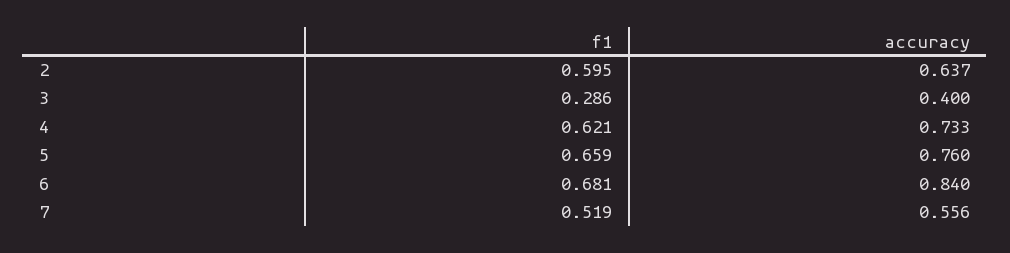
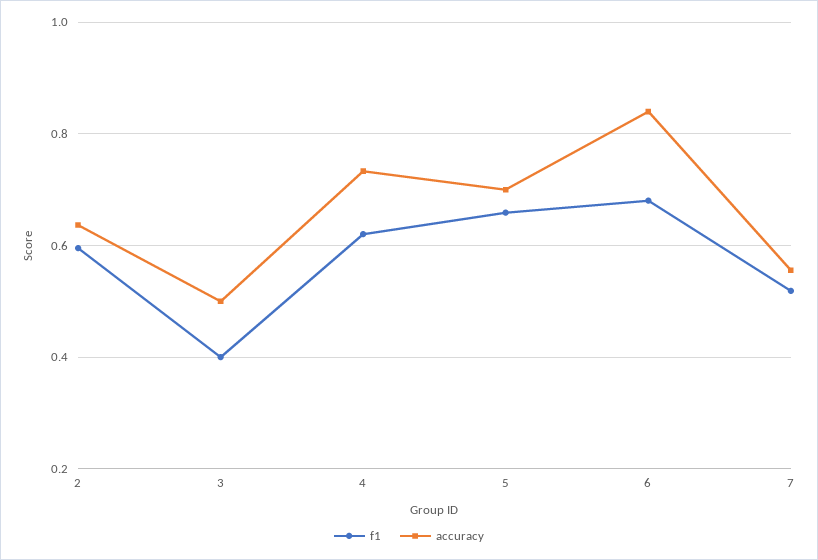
  {
    "f1": {
      "2": 0.595,
-     "3": 0.286,
+     "3": 0.4,
      "4": 0.621,
      "5": 0.659,
      "6": 0.681,
      "7": 0.519
    },
    "accuracy": {
      "2": 0.637,
-     "3": 0.4,
+     "3": 0.5,
      "4": 0.733,
-     "5": 0.76,
+     "5": 0.7,
      "6": 0.84,
      "7": 0.556
    }
  }

